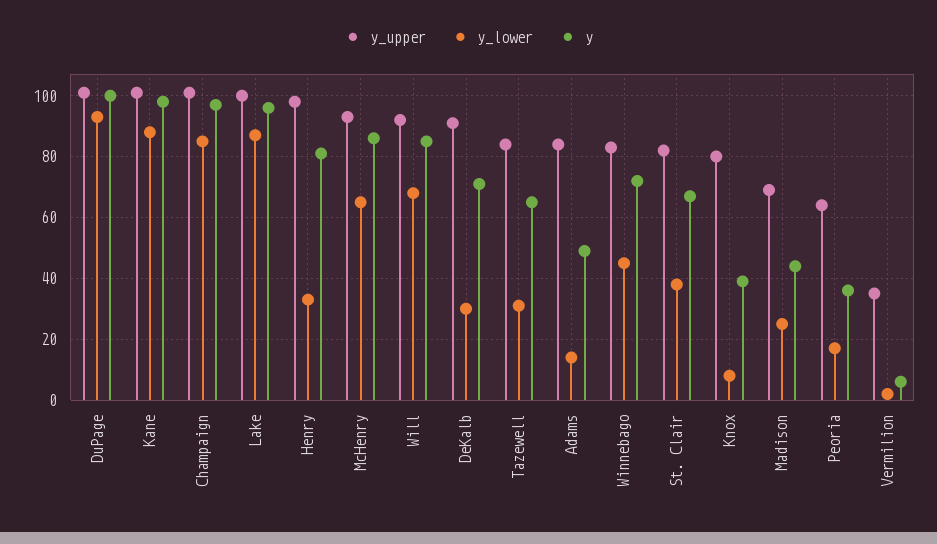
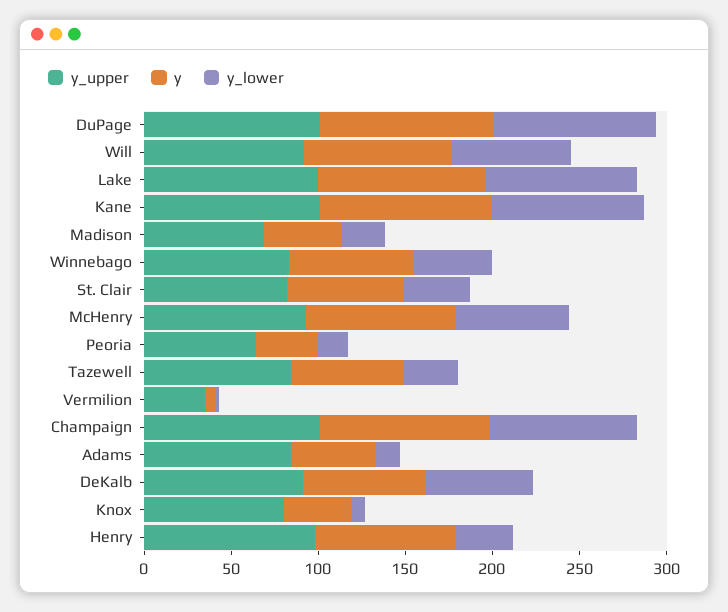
  {
    "y_upper": {
      "DuPage": 100,
      "Kane": 100,
      "Champaign": 100,
      "Lake": 100,
      "Henry": 100,
      "McHenry": 95,
      "Will": 90,
      "DeKalb": 90,
      "Tazewell": 85,
      "Adams": 85,
      "Winnebago": 85,
      "St. Clair": 80,
      "Knox": 80,
      "Madison": 70,
      "Peoria": 65,
      "Vermilion": 35
    },
    "y_lower": {
      "DuPage": 95,
      "Kane": 90,
      "Champaign": 85,
      "Lake": 85,
      "Henry": 35,
      "McHenry": 65,
      "Will": 70,
-     "DeKalb": 30,
+     "DeKalb": 60,
      "Tazewell": 30,
      "Adams": 15,
      "Winnebago": 45,
      "St. Clair": 40,
      "Knox": 10,
      "Madison": 25,
      "Peoria": 15,
      "Vermilion": 0
    },
    "y": {
      "DuPage": 100,
      "Kane": 100,
      "Champaign": 95,
      "Lake": 95,
      "Henry": 80,
      "McHenry": 85,
      "Will": 85,
      "DeKalb": 70,
      "Tazewell": 65,
      "Adams": 50,
      "Winnebago": 70,
      "St. Clair": 65,
      "Knox": 40,
      "Madison": 45,
      "Peoria": 35,
      "Vermilion": 5
    }
  }

